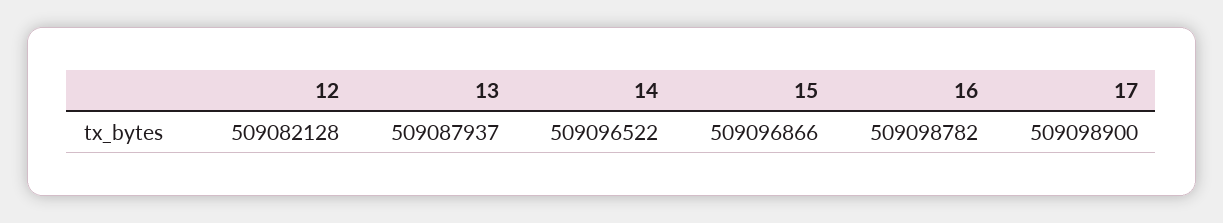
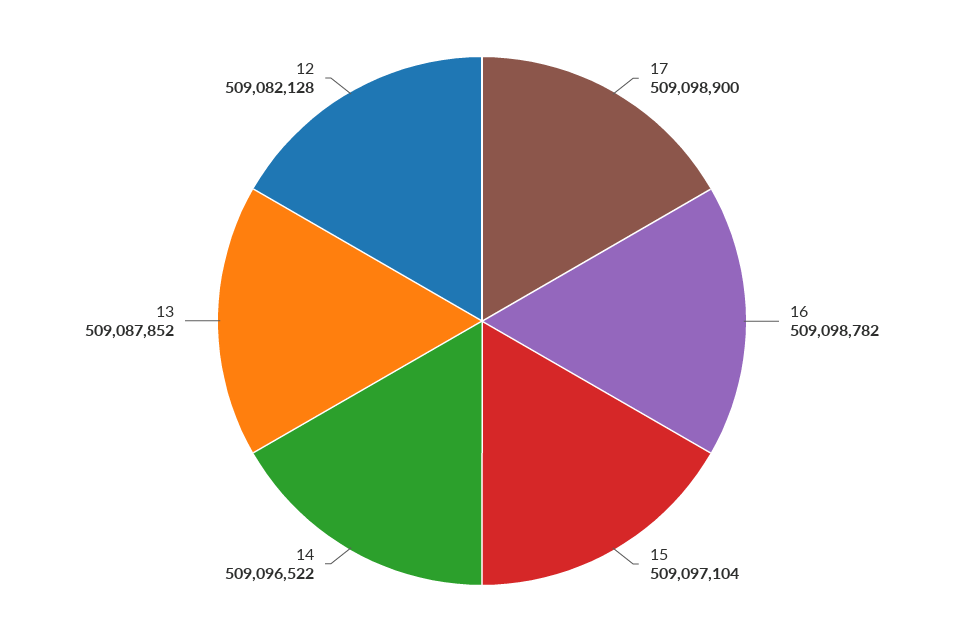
  {
    "12": 509082128,
-   "13": 509087937,
+   "13": 509087852,
    "14": 509096522,
-   "15": 509096866,
+   "15": 509097104,
    "16": 509098782,
    "17": 509098900
  }

